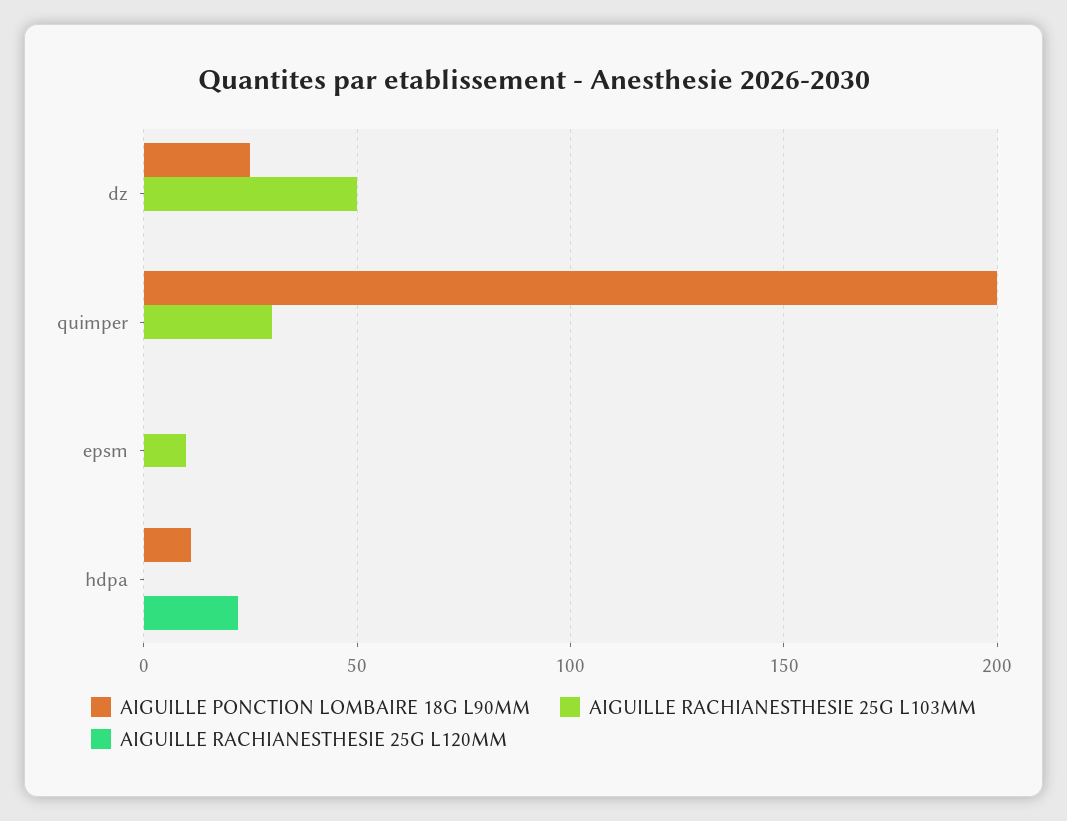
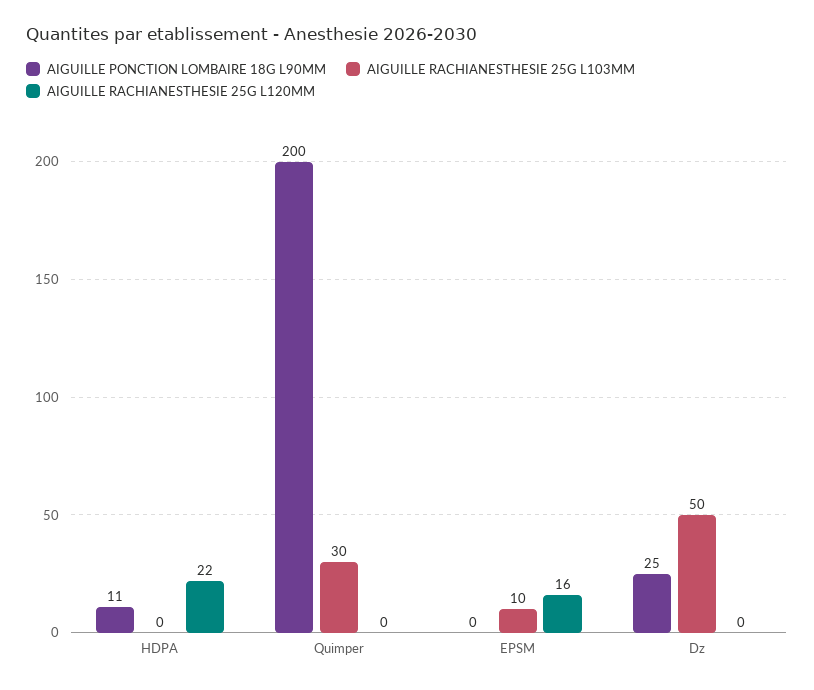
  {
    "AIGUILLE PONCTION LOMBAIRE 18G L90MM": {
      "dz": 25,
      "quimper": 200,
      "epsm": 0,
      "hdpa": 11
    },
    "AIGUILLE RACHIANESTHESIE 25G L103MM": {
      "dz": 50,
      "quimper": 30,
      "epsm": 10,
      "hdpa": 0
    },
    "AIGUILLE RACHIANESTHESIE 25G L120MM": {
      "dz": 0,
      "quimper": 0,
-     "epsm": 0,
+     "epsm": 16,
      "hdpa": 22
    }
  }

